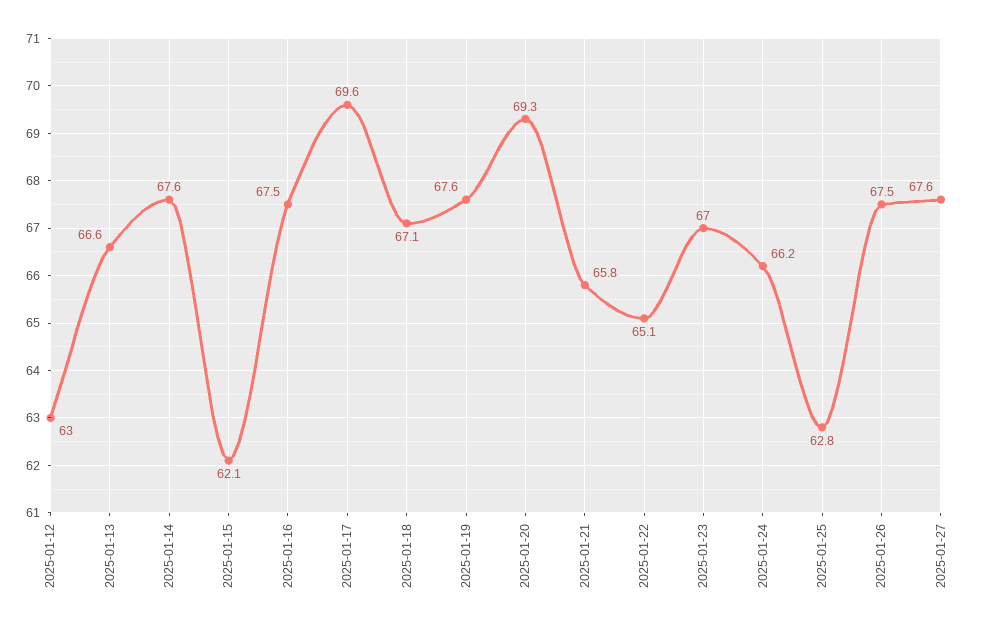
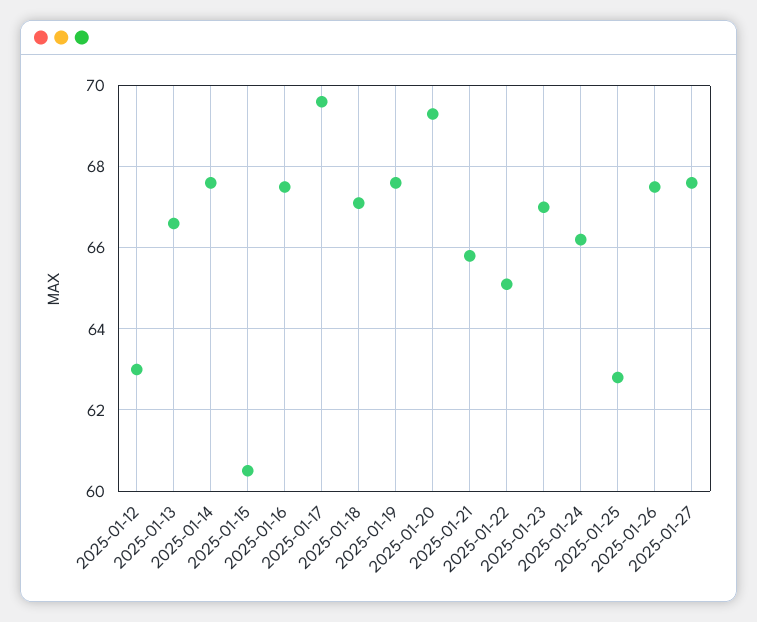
  {
    "2025-01-12": 63,
    "2025-01-13": 66.6,
    "2025-01-14": 67.6,
-   "2025-01-15": 62.1,
+   "2025-01-15": 60.5,
    "2025-01-16": 67.5,
    "2025-01-17": 69.6,
    "2025-01-18": 67.1,
    "2025-01-19": 67.6,
    "2025-01-20": 69.3,
    "2025-01-21": 65.8,
    "2025-01-22": 65.1,
    "2025-01-23": 67,
    "2025-01-24": 66.2,
    "2025-01-25": 62.8,
    "2025-01-26": 67.5,
    "2025-01-27": 67.6
  }

